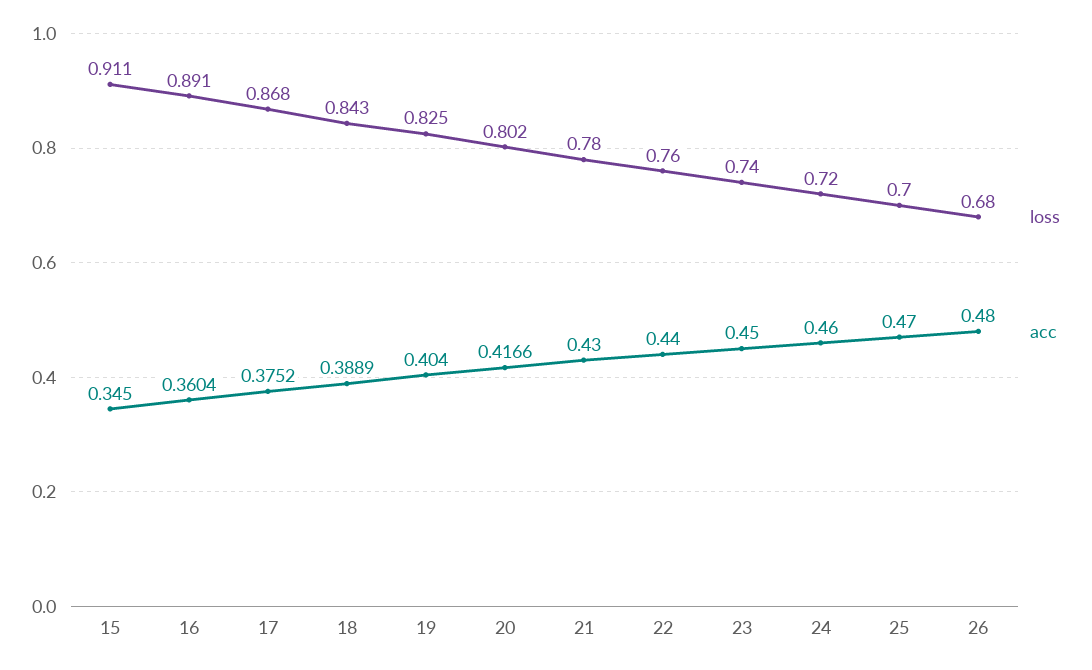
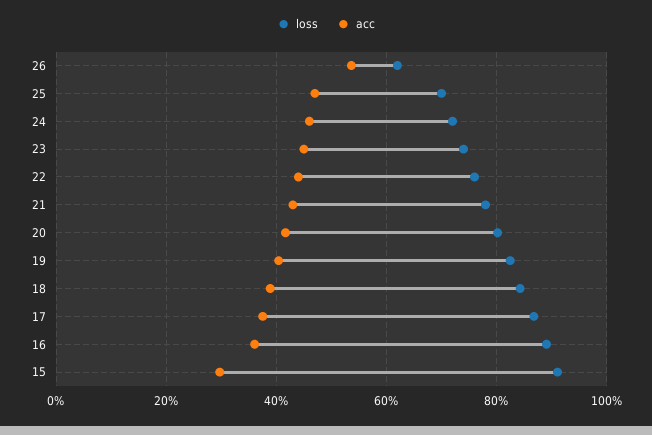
  {
    "loss": {
      "15": 0.911,
      "16": 0.891,
      "17": 0.868,
      "18": 0.843,
      "19": 0.825,
      "20": 0.802,
      "21": 0.78,
      "22": 0.76,
      "23": 0.74,
      "24": 0.72,
      "25": 0.7,
-     "26": 0.68
+     "26": 0.62
    },
    "acc": {
-     "15": 0.345,
+     "15": 0.3,
      "16": 0.3604,
      "17": 0.3752,
      "18": 0.3889,
      "19": 0.404,
      "20": 0.4166,
      "21": 0.43,
      "22": 0.44,
      "23": 0.45,
      "24": 0.46,
      "25": 0.47,
-     "26": 0.48
+     "26": 0.54
    }
  }

